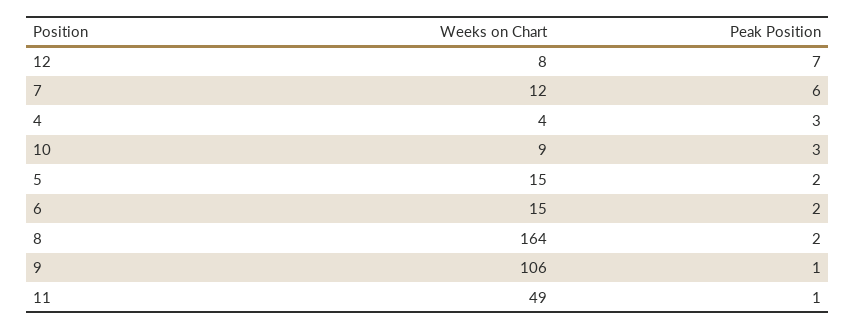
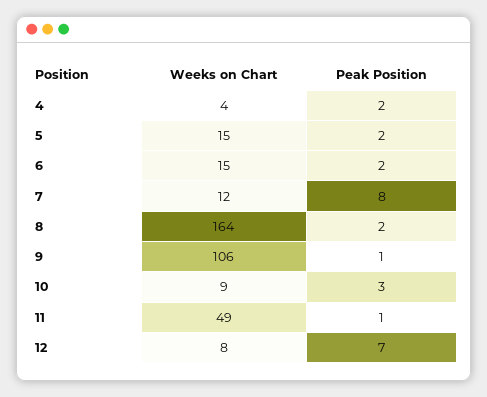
  {
    "Weeks on Chart": {
      "12": 8,
      "7": 12,
      "4": 4,
      "10": 9,
      "5": 15,
      "6": 15,
      "8": 164,
      "9": 106,
      "11": 49
    },
    "Peak Position": {
      "12": 7,
-     "7": 6,
+     "7": 8,
-     "4": 3,
+     "4": 2,
      "10": 3,
      "5": 2,
      "6": 2,
      "8": 2,
      "9": 1,
      "11": 1
    }
  }

